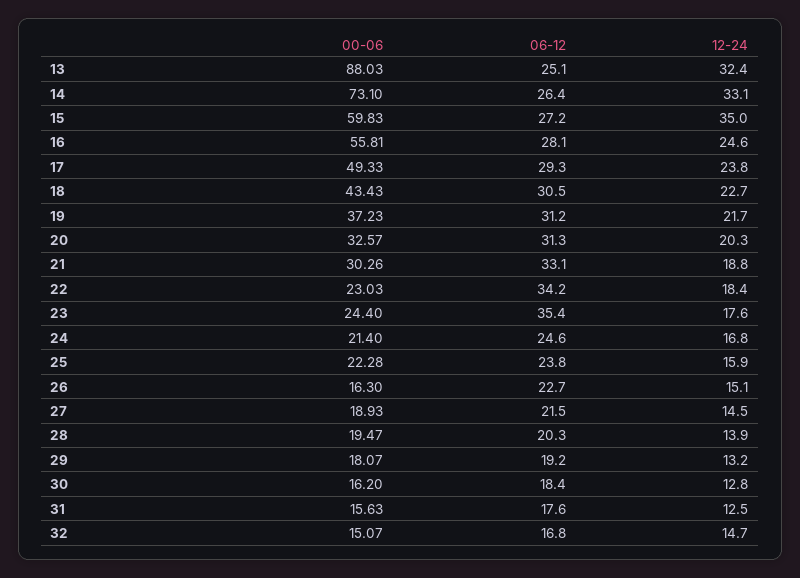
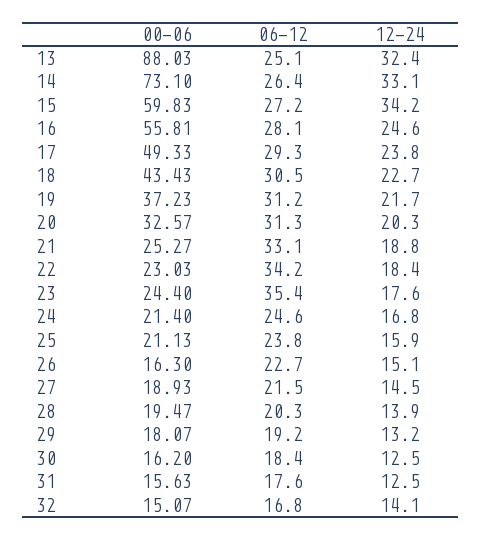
  {
    "00-06": {
      "13": 88.03,
      "14": 73.1,
      "15": 59.83,
      "16": 55.81,
      "17": 49.33,
      "18": 43.43,
      "19": 37.23,
      "20": 32.57,
-     "21": 30.26,
+     "21": 25.27,
      "22": 23.03,
      "23": 24.4,
      "24": 21.4,
-     "25": 22.28,
+     "25": 21.13,
      "26": 16.3,
      "27": 18.93,
      "28": 19.47,
      "29": 18.07,
      "30": 16.2,
      "31": 15.63,
      "32": 15.07
    },
    "06-12": {
      "13": 25.1,
      "14": 26.4,
      "15": 27.2,
      "16": 28.1,
      "17": 29.3,
      "18": 30.5,
      "19": 31.2,
      "20": 31.3,
      "21": 33.1,
      "22": 34.2,
      "23": 35.4,
      "24": 24.6,
      "25": 23.8,
      "26": 22.7,
      "27": 21.5,
      "28": 20.3,
      "29": 19.2,
      "30": 18.4,
      "31": 17.6,
      "32": 16.8
    },
    "12-24": {
      "13": 32.4,
      "14": 33.1,
-     "15": 35,
+     "15": 34.2,
      "16": 24.6,
      "17": 23.8,
      "18": 22.7,
      "19": 21.7,
      "20": 20.3,
      "21": 18.8,
      "22": 18.4,
      "23": 17.6,
      "24": 16.8,
      "25": 15.9,
      "26": 15.1,
      "27": 14.5,
      "28": 13.9,
      "29": 13.2,
-     "30": 12.8,
+     "30": 12.5,
      "31": 12.5,
-     "32": 14.7
+     "32": 14.1
    }
  }

